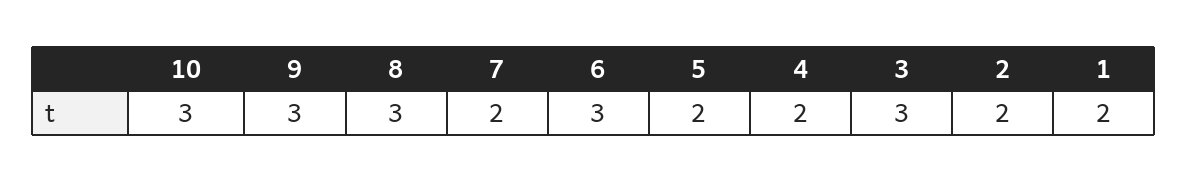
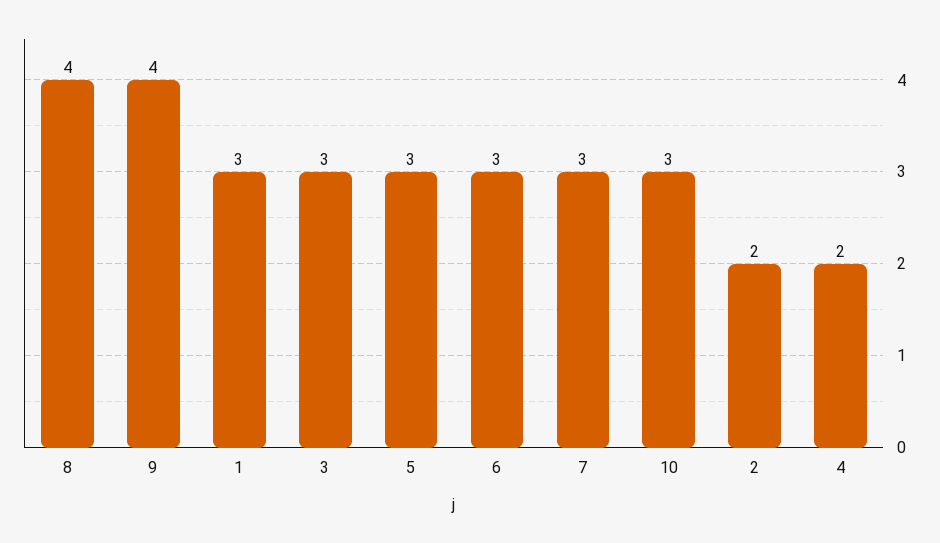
  {
    "10": 3,
-   "9": 3,
+   "9": 4,
-   "8": 3,
+   "8": 4,
-   "7": 2,
+   "7": 3,
    "6": 3,
-   "5": 2,
+   "5": 3,
    "4": 2,
    "3": 3,
    "2": 2,
-   "1": 2
+   "1": 3
  }

